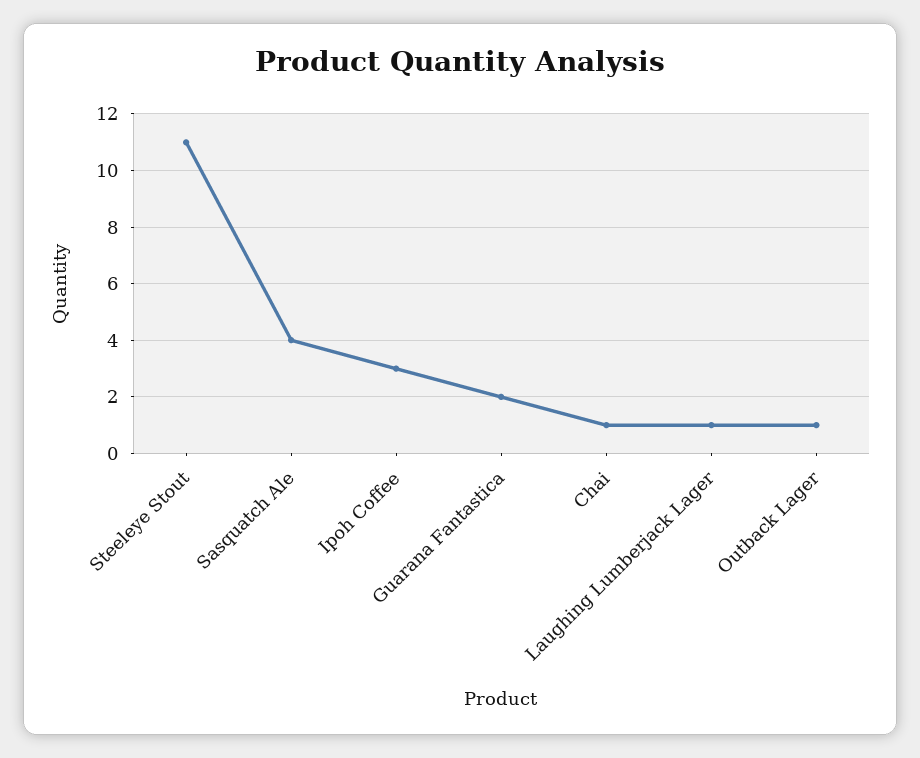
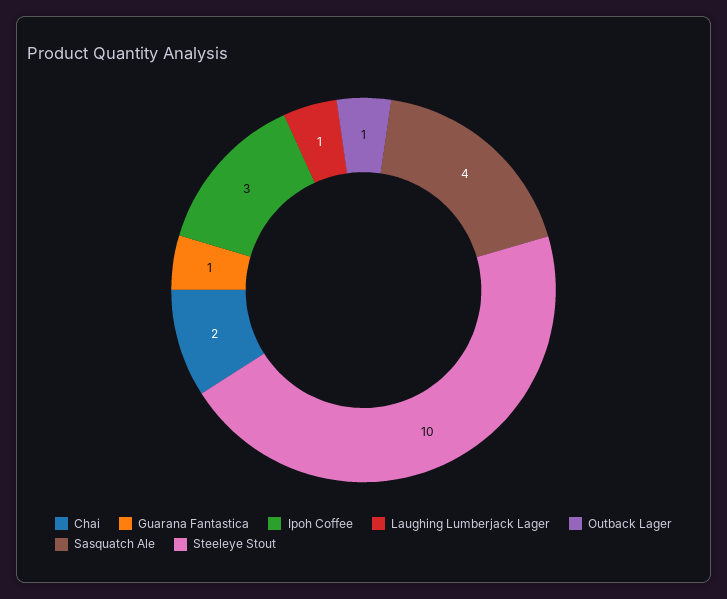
  {
-   "Steeleye Stout": 11,
+   "Steeleye Stout": 10,
    "Sasquatch Ale": 4,
    "Ipoh Coffee": 3,
-   "Guarana Fantastica": 2,
+   "Guarana Fantastica": 1,
-   "Chai": 1,
+   "Chai": 2,
    "Laughing Lumberjack Lager": 1,
    "Outback Lager": 1
  }

